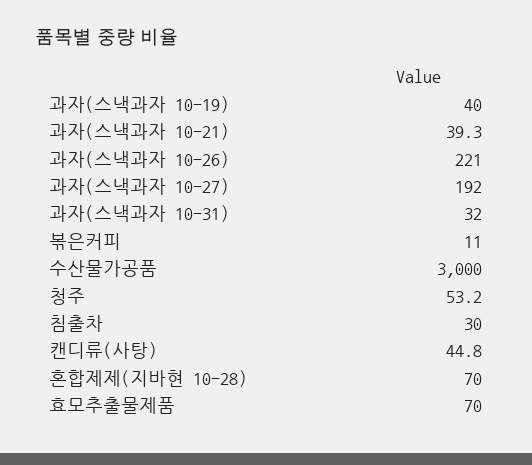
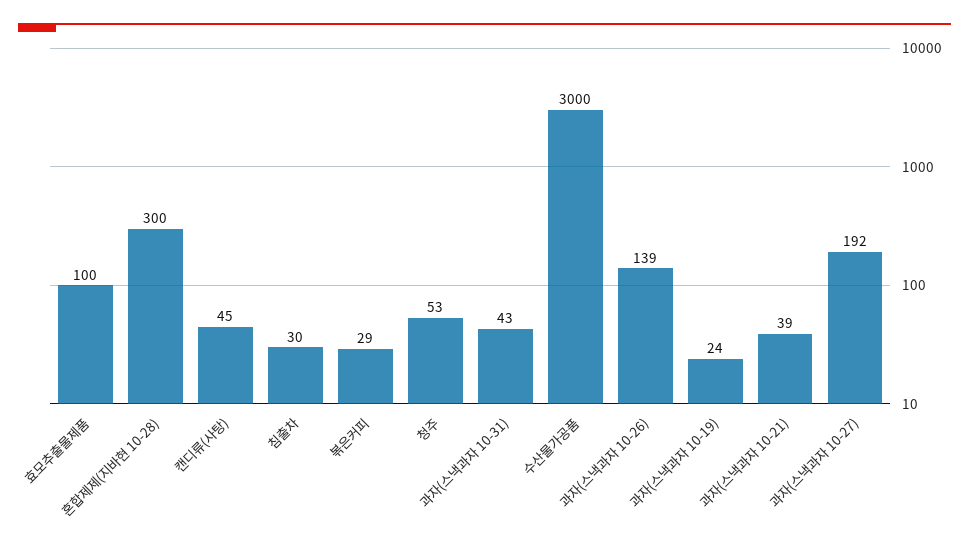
  {
-   "과자(스낵과자 10-19)": 40,
+   "과자(스낵과자 10-19)": 24,
    "과자(스낵과자 10-21)": 39.3,
-   "과자(스낵과자 10-26)": 221,
+   "과자(스낵과자 10-26)": 139,
    "과자(스낵과자 10-27)": 192,
-   "과자(스낵과자 10-31)": 32,
+   "과자(스낵과자 10-31)": 43,
-   "볶은커피": 11,
+   "볶은커피": 29,
    "수산물가공품": 3000,
    "청주": 53.2,
    "침출차": 30,
    "캔디류(사탕)": 44.8,
-   "혼합제제(지바현 10-28)": 70,
+   "혼합제제(지바현 10-28)": 300,
-   "효모추출물제품": 70
+   "효모추출물제품": 100
  }

